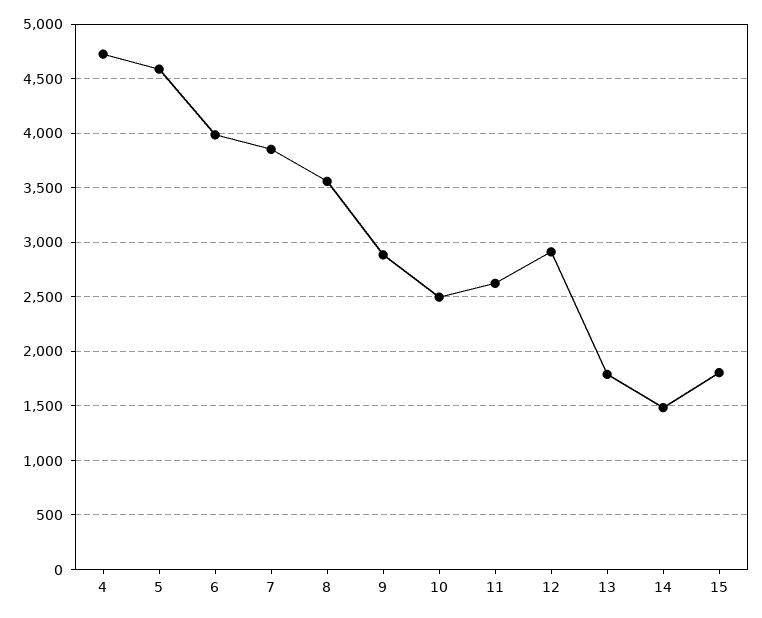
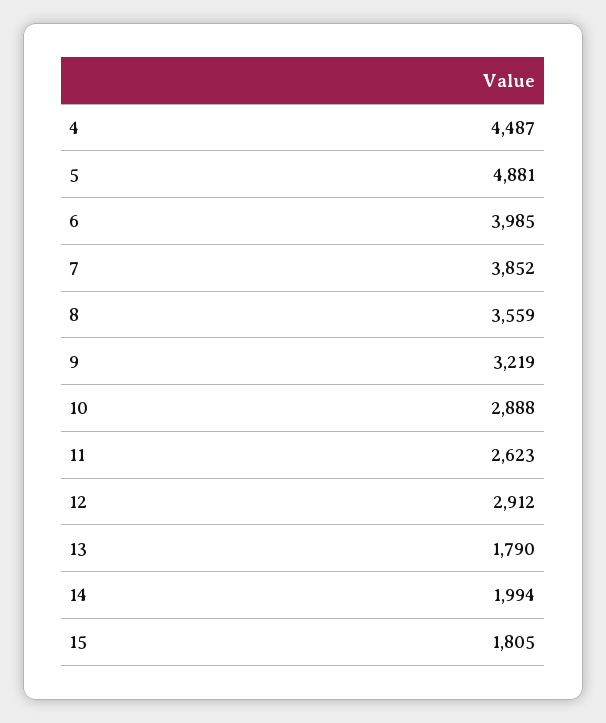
  {
-   "4": 4700,
+   "4": 4487,
-   "5": 4600,
+   "5": 4881,
    "6": 3985,
    "7": 3852,
    "8": 3559,
-   "9": 2900,
+   "9": 3219,
-   "10": 2500,
+   "10": 2888,
    "11": 2623,
    "12": 2912,
    "13": 1790,
-   "14": 1500,
+   "14": 1994,
    "15": 1805
  }

